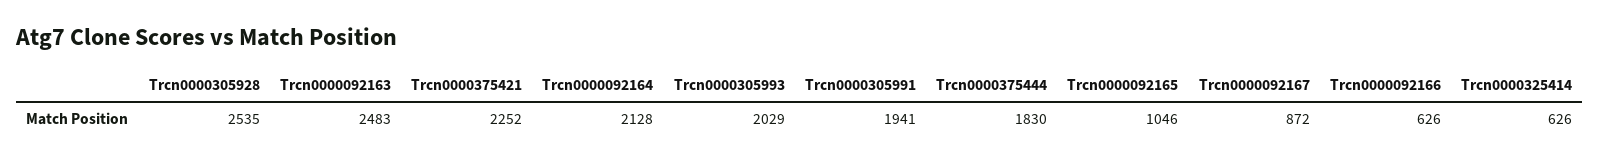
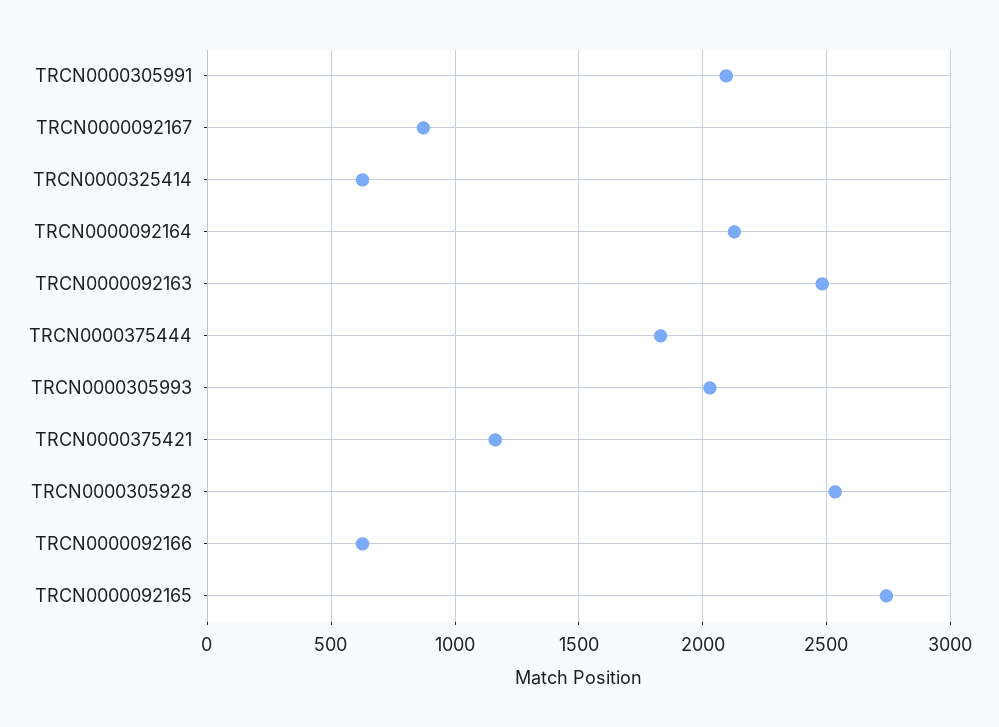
  {
    "Trcn0000305928": 2535,
    "Trcn0000092163": 2483,
-   "Trcn0000375421": 2252,
+   "Trcn0000375421": 1150,
    "Trcn0000092164": 2128,
    "Trcn0000305993": 2029,
-   "Trcn0000305991": 1941,
+   "Trcn0000305991": 2100,
    "Trcn0000375444": 1830,
-   "Trcn0000092165": 1046,
+   "Trcn0000092165": 2750,
    "Trcn0000092167": 872,
    "Trcn0000092166": 626,
    "Trcn0000325414": 626
  }

